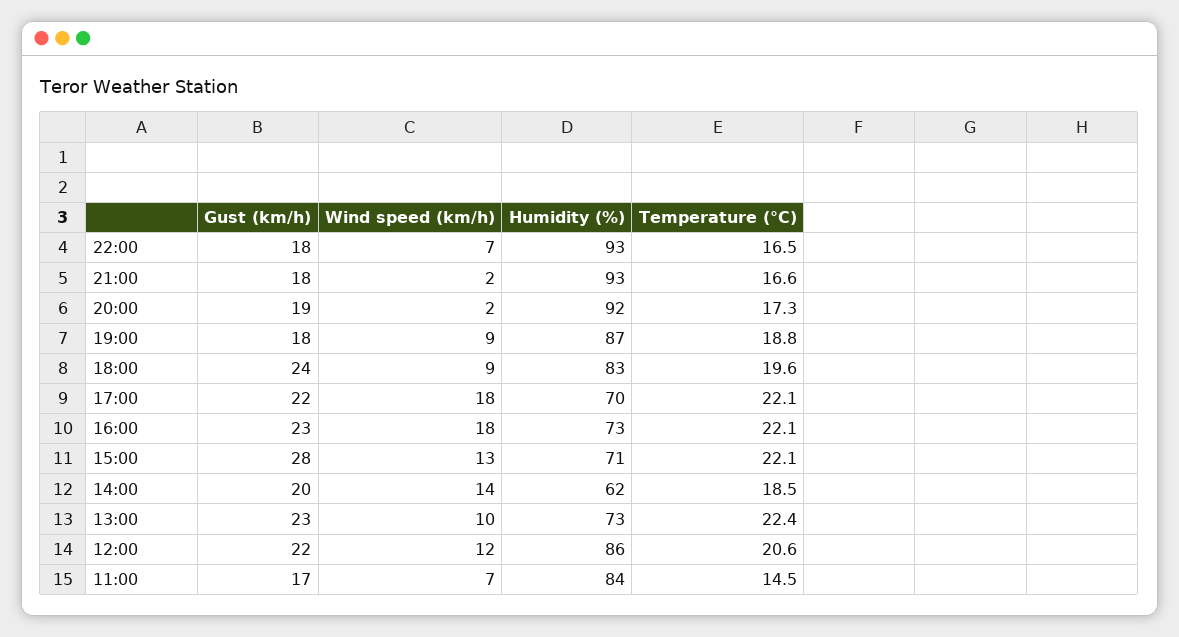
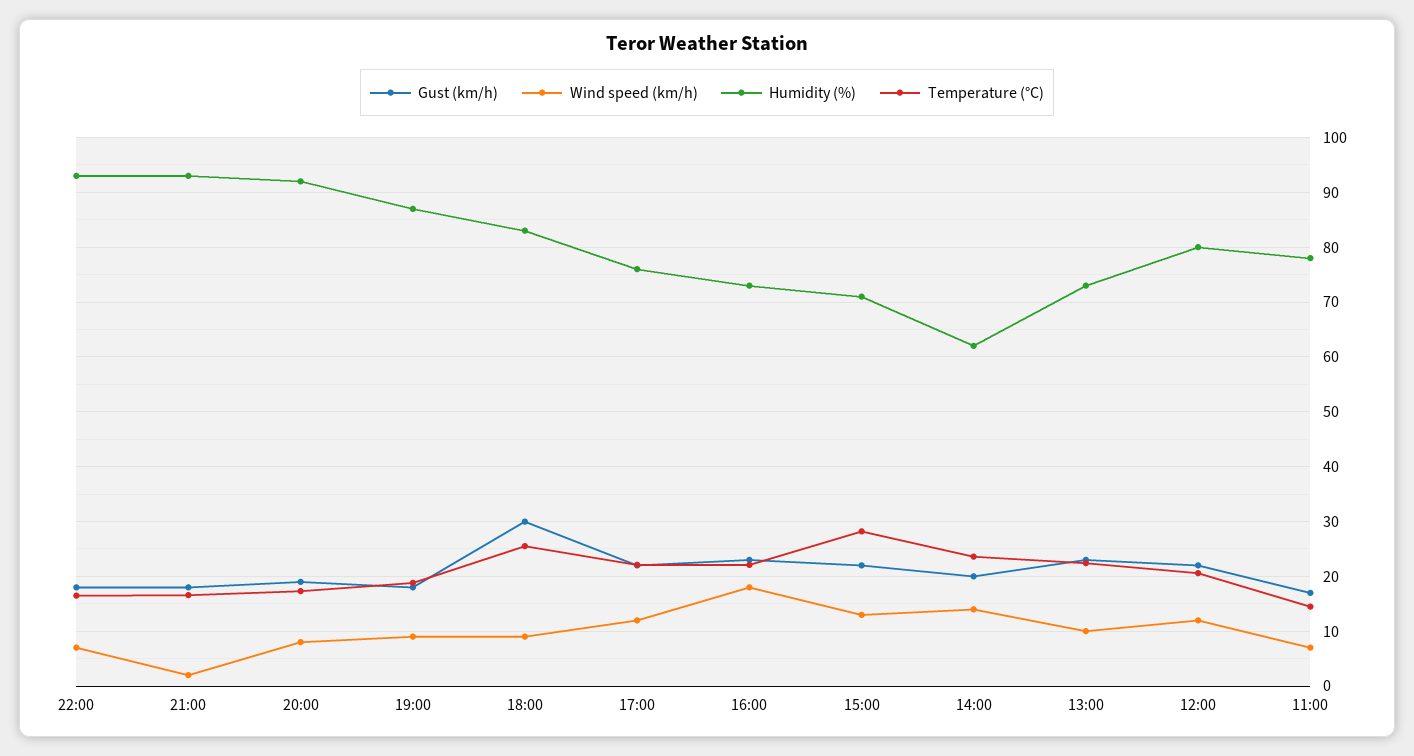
  {
    "Gust (km/h)": {
      "22:00": 18,
      "21:00": 18,
      "20:00": 19,
      "19:00": 18,
-     "18:00": 24,
+     "18:00": 30,
      "17:00": 22,
      "16:00": 23,
-     "15:00": 28,
+     "15:00": 22,
      "14:00": 20,
      "13:00": 23,
      "12:00": 22,
      "11:00": 17
    },
    "Wind speed (km/h)": {
      "22:00": 7,
      "21:00": 2,
-     "20:00": 2,
+     "20:00": 8,
      "19:00": 9,
      "18:00": 9,
-     "17:00": 18,
+     "17:00": 12,
      "16:00": 18,
      "15:00": 13,
      "14:00": 14,
      "13:00": 10,
      "12:00": 12,
      "11:00": 7
    },
    "Humidity (%)": {
      "22:00": 93,
      "21:00": 93,
      "20:00": 92,
      "19:00": 87,
      "18:00": 83,
-     "17:00": 70,
+     "17:00": 76,
      "16:00": 73,
      "15:00": 71,
      "14:00": 62,
      "13:00": 73,
-     "12:00": 86,
+     "12:00": 80,
-     "11:00": 84
+     "11:00": 78
    },
    "Temperature (°C)": {
      "22:00": 16.5,
      "21:00": 16.6,
      "20:00": 17.3,
      "19:00": 18.8,
-     "18:00": 19.6,
+     "18:00": 26,
      "17:00": 22.1,
      "16:00": 22.1,
-     "15:00": 22.1,
+     "15:00": 28,
-     "14:00": 18.5,
+     "14:00": 24,
      "13:00": 22.4,
      "12:00": 20.6,
      "11:00": 14.5
    }
  }

